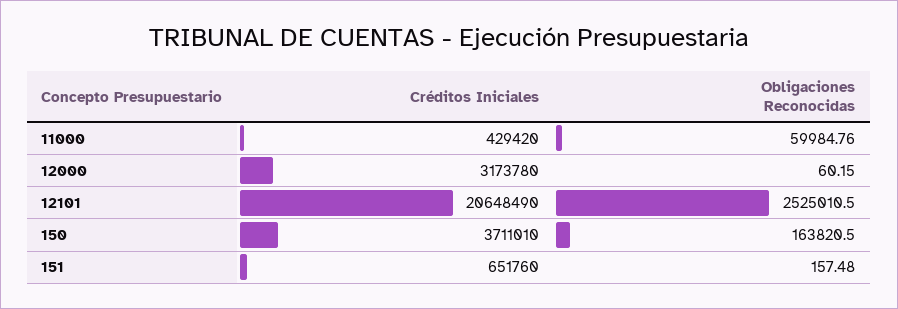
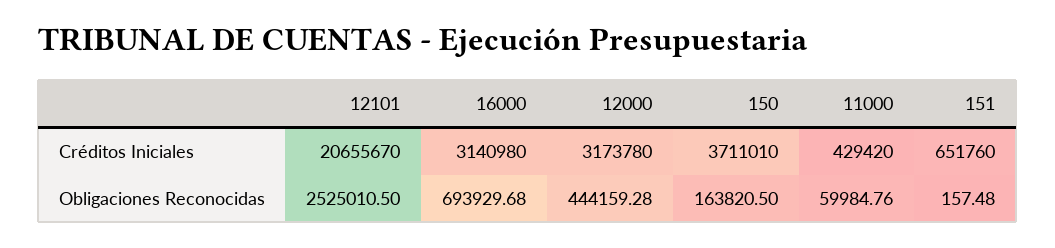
  {
    "Créditos Iniciales": {
      "11000": 429420,
      "12000": 3173780,
-     "12101": 20648490,
+     "12101": 20655670,
      "150": 3711010,
-     "151": 651760
+     "151": 651760,
+     "16000": 3140980
    },
    "Obligaciones Reconocidas": {
      "11000": 59984.76,
-     "12000": 60.15,
+     "12000": 444159.28,
      "12101": 2525010.5,
      "150": 163820.5,
-     "151": 157.48
+     "151": 157.48,
+     "16000": 693929.68
    }
  }

